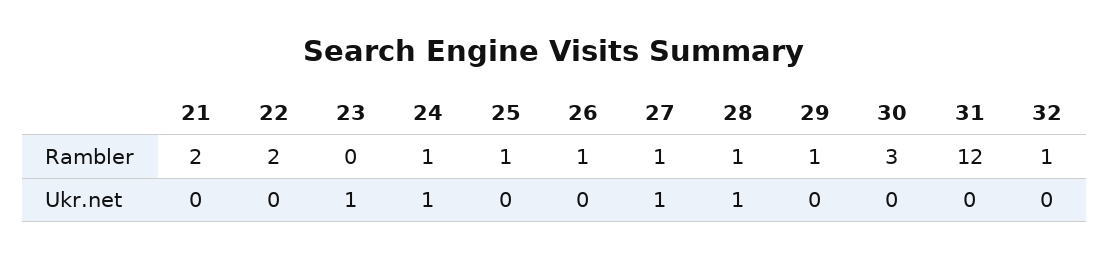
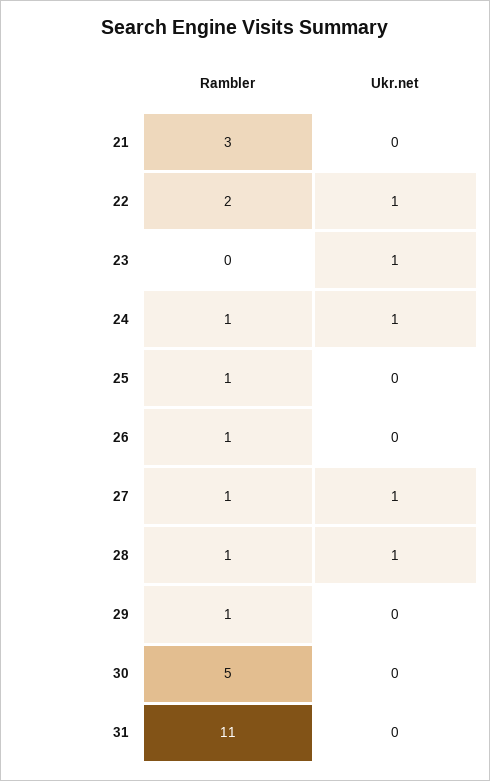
  {
    "21": {
-     "Rambler": 2,
+     "Rambler": 3,
      "Ukr.net": 0
    },
    "22": {
      "Rambler": 2,
-     "Ukr.net": 0
+     "Ukr.net": 1
    },
    "23": {
      "Rambler": 0,
      "Ukr.net": 1
    },
    "24": {
      "Rambler": 1,
      "Ukr.net": 1
    },
    "25": {
      "Rambler": 1,
      "Ukr.net": 0
    },
    "26": {
      "Rambler": 1,
      "Ukr.net": 0
    },
    "27": {
      "Rambler": 1,
      "Ukr.net": 1
    },
    "28": {
      "Rambler": 1,
      "Ukr.net": 1
    },
    "29": {
      "Rambler": 1,
      "Ukr.net": 0
    },
    "30": {
-     "Rambler": 3,
+     "Rambler": 5,
      "Ukr.net": 0
    },
    "31": {
-     "Rambler": 12,
+     "Rambler": 11,
      "Ukr.net": 0
-   },
+   }
-   "32": {
-     "Rambler": 1,
-     "Ukr.net": 0
-   }
  }

